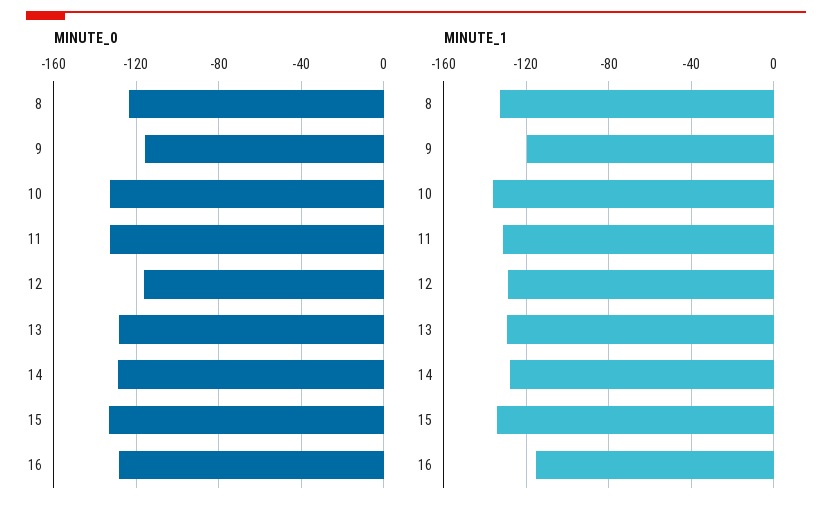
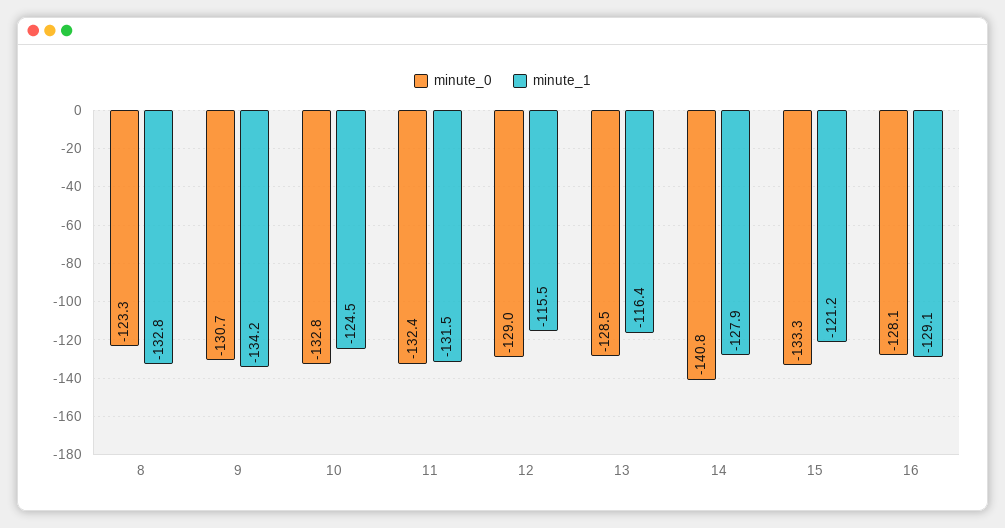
  {
    "MINUTE_0": {
      "8": -123.3,
-     "9": -115,
+     "9": -130.7,
      "10": -132.8,
      "11": -132.4,
-     "12": -115,
+     "12": -129,
      "13": -128.5,
-     "14": -130,
+     "14": -140.8,
      "15": -133.3,
      "16": -128.1
    },
    "MINUTE_1": {
      "8": -132.8,
-     "9": -120,
+     "9": -134.2,
-     "10": -135,
+     "10": -124.5,
      "11": -131.5,
-     "12": -130,
+     "12": -115.5,
-     "13": -130,
+     "13": -116.4,
      "14": -127.9,
-     "15": -135,
+     "15": -121.2,
-     "16": -115
+     "16": -129.1
    }
  }

